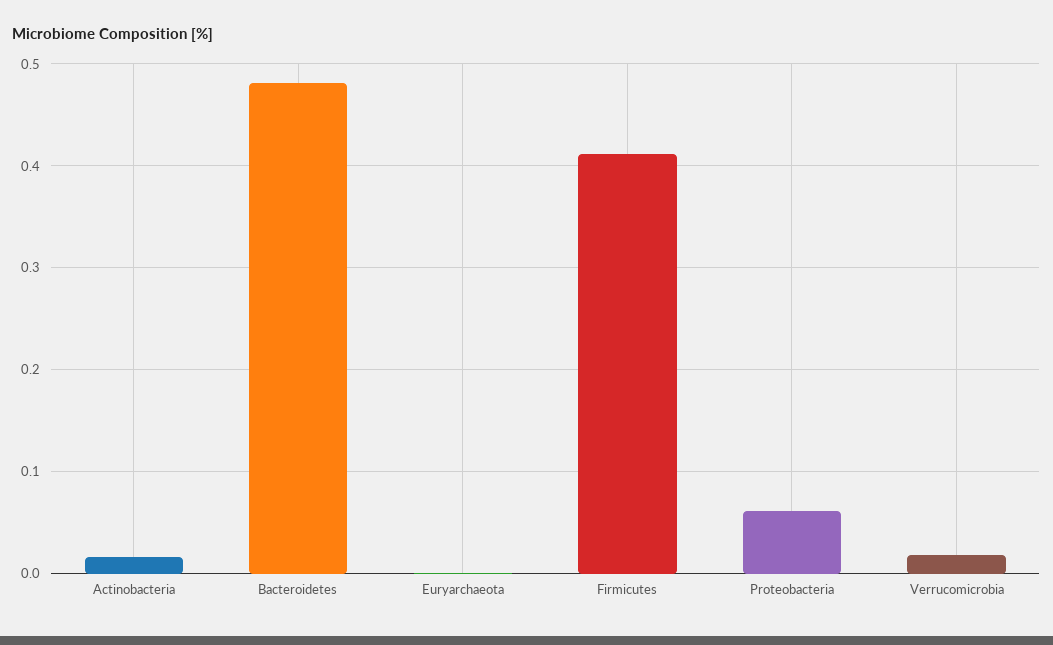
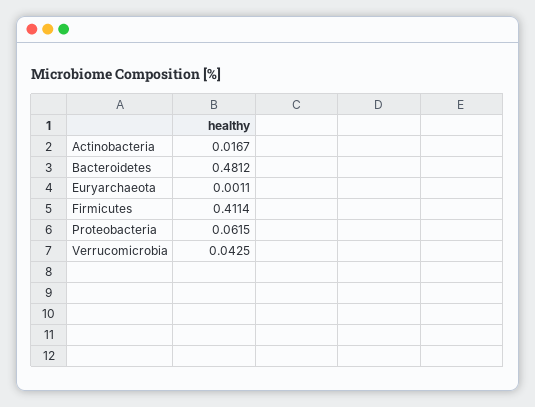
  {
    "Actinobacteria": 0.0167,
    "Bacteroidetes": 0.4812,
    "Euryarchaeota": 0.0011,
    "Firmicutes": 0.4114,
    "Proteobacteria": 0.0615,
-   "Verrucomicrobia": 0.02
+   "Verrucomicrobia": 0.0425
  }

